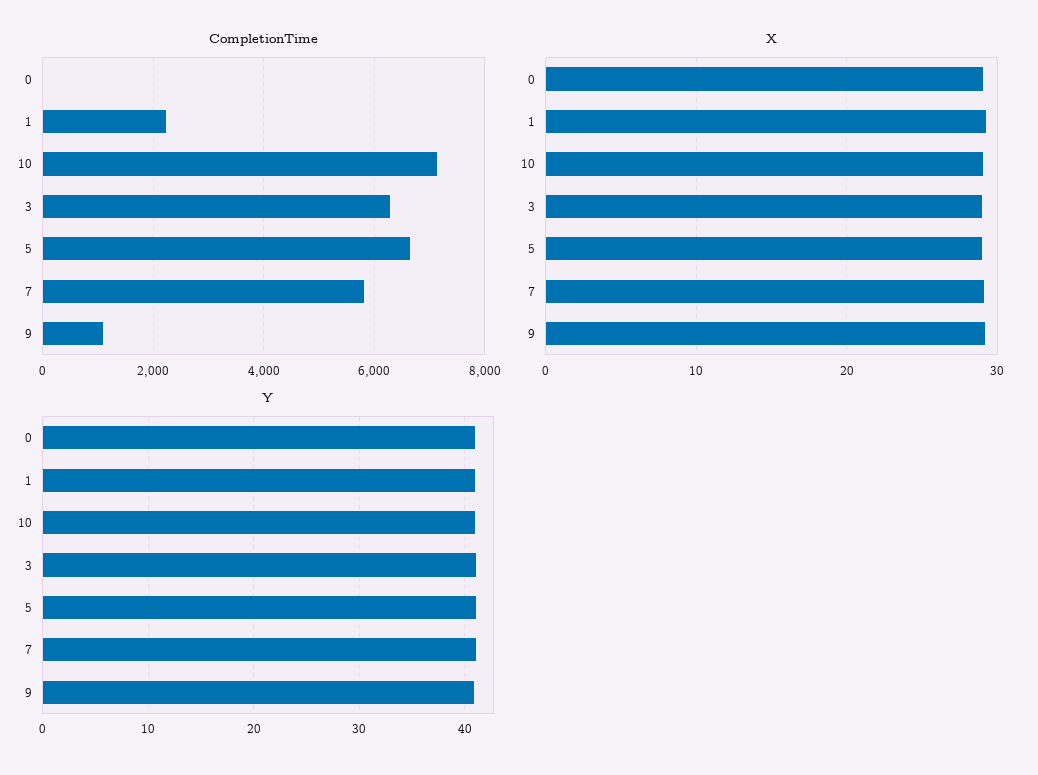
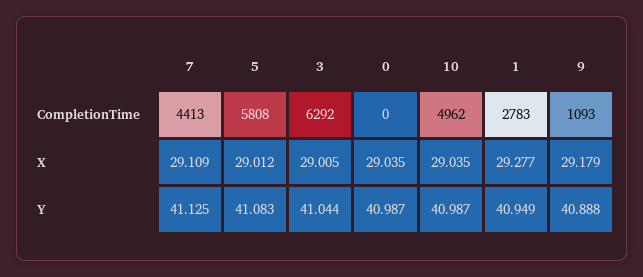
  {
    "CompletionTime": {
      "0": 0,
-     "1": 2200,
+     "1": 2783,
-     "10": 7200,
+     "10": 4962,
      "3": 6292,
-     "5": 6600,
+     "5": 5808,
-     "7": 5800,
+     "7": 4413,
      "9": 1093
    },
    "X": {
      "0": 29.035,
      "1": 29.277,
      "10": 29.035,
      "3": 29.005,
      "5": 29.012,
      "7": 29.109,
      "9": 29.179
    },
    "Y": {
      "0": 40.987,
      "1": 40.949,
      "10": 40.987,
      "3": 41.044,
      "5": 41.083,
      "7": 41.125,
      "9": 40.888
    }
  }

